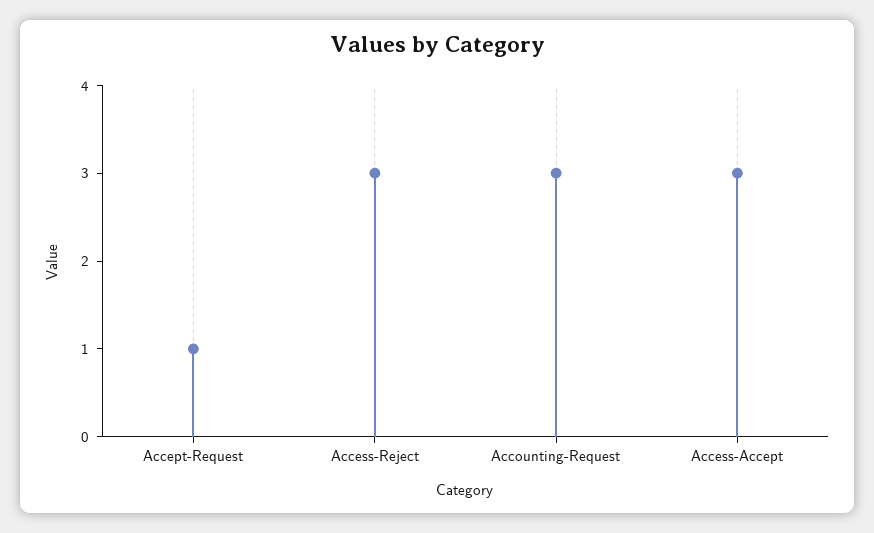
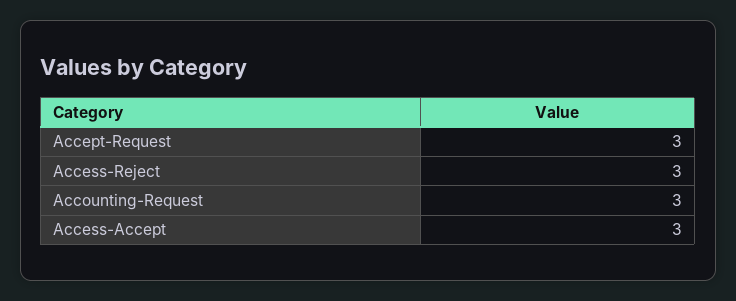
  {
-   "Accept-Request": 1,
+   "Accept-Request": 3,
    "Access-Reject": 3,
    "Accounting-Request": 3,
    "Access-Accept": 3
  }

